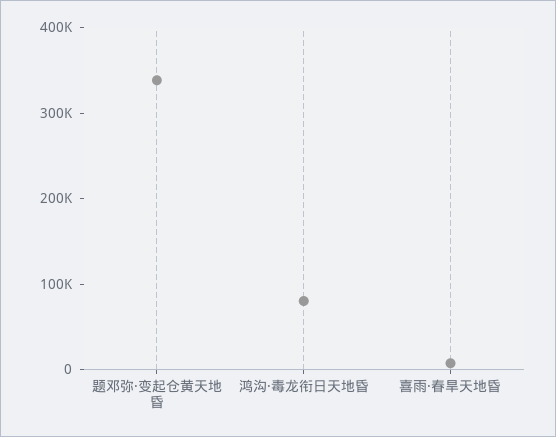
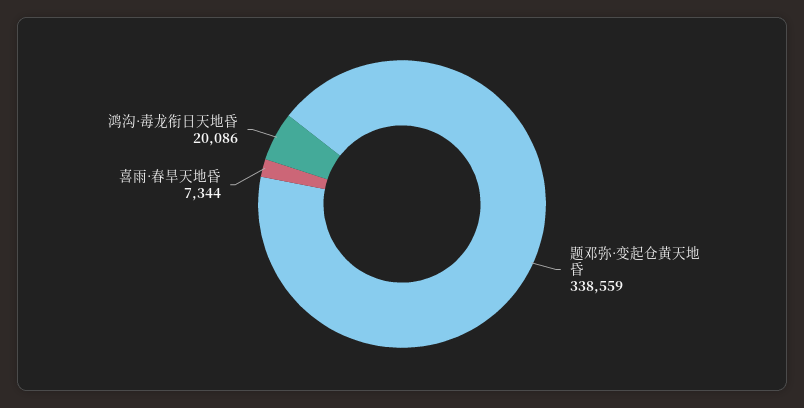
  {
    "题邓弥·变起仓黄天地昏": 338559,
-   "鸿沟·毒龙衔日天地昏": 80000,
+   "鸿沟·毒龙衔日天地昏": 20086,
    "喜雨·春旱天地昏": 7344
  }

